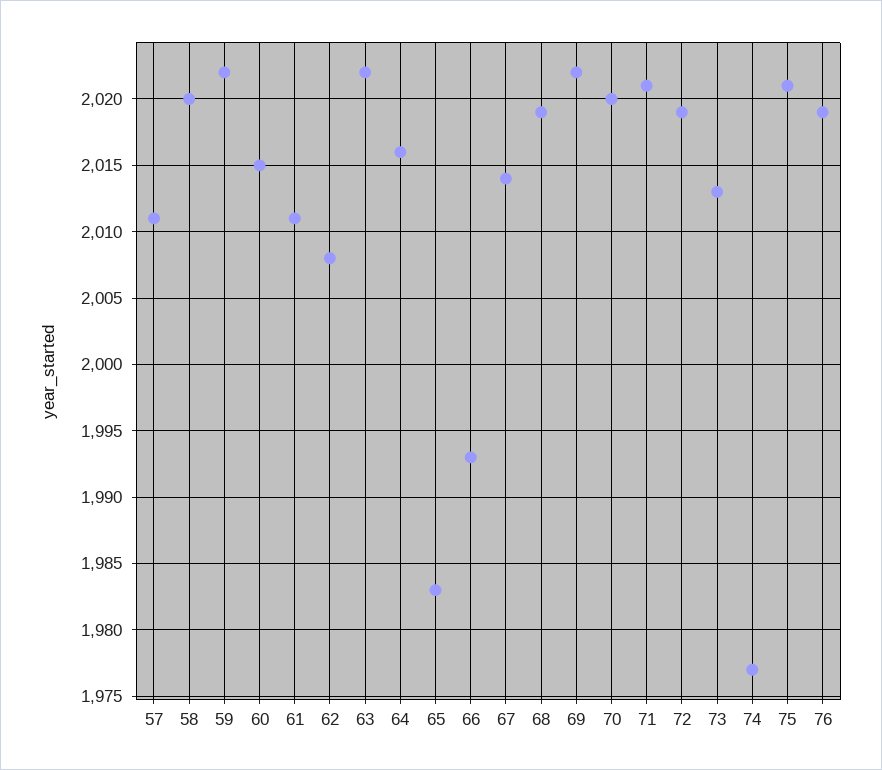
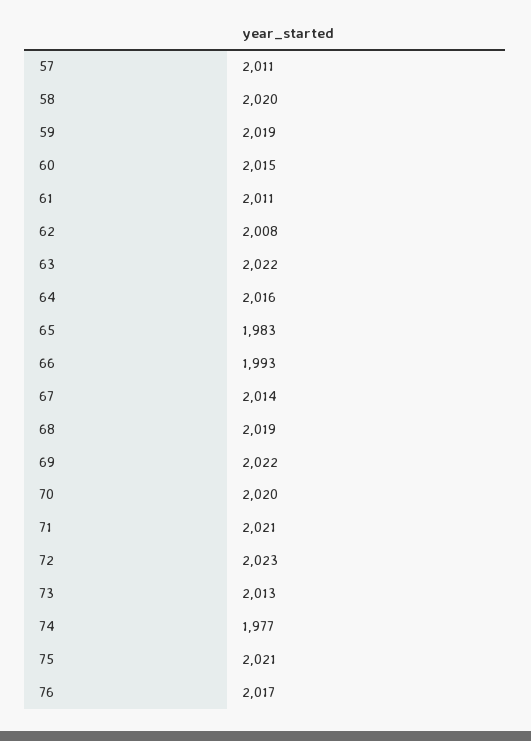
  {
    "57": 2011,
    "58": 2020,
-   "59": 2022,
+   "59": 2019,
    "60": 2015,
    "61": 2011,
    "62": 2008,
    "63": 2022,
    "64": 2016,
    "65": 1983,
    "66": 1993,
    "67": 2014,
    "68": 2019,
    "69": 2022,
    "70": 2020,
    "71": 2021,
-   "72": 2019,
+   "72": 2023,
    "73": 2013,
    "74": 1977,
    "75": 2021,
-   "76": 2019
+   "76": 2017
  }

